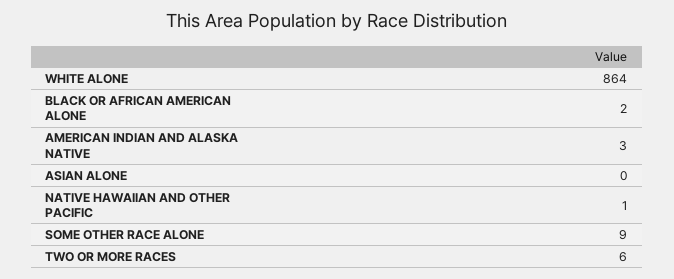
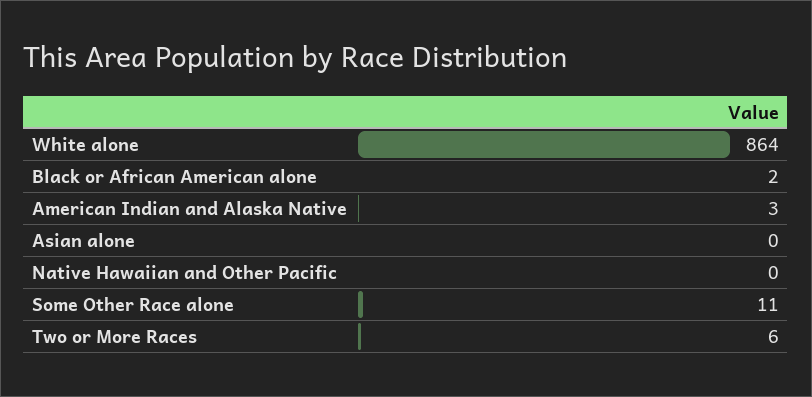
  {
    "WHITE ALONE": 864,
    "BLACK OR AFRICAN AMERICAN ALONE": 2,
    "AMERICAN INDIAN AND ALASKA NATIVE": 3,
    "ASIAN ALONE": 0,
-   "NATIVE HAWAIIAN AND OTHER PACIFIC": 1,
+   "NATIVE HAWAIIAN AND OTHER PACIFIC": 0,
-   "SOME OTHER RACE ALONE": 9,
+   "SOME OTHER RACE ALONE": 11,
    "TWO OR MORE RACES": 6
  }

